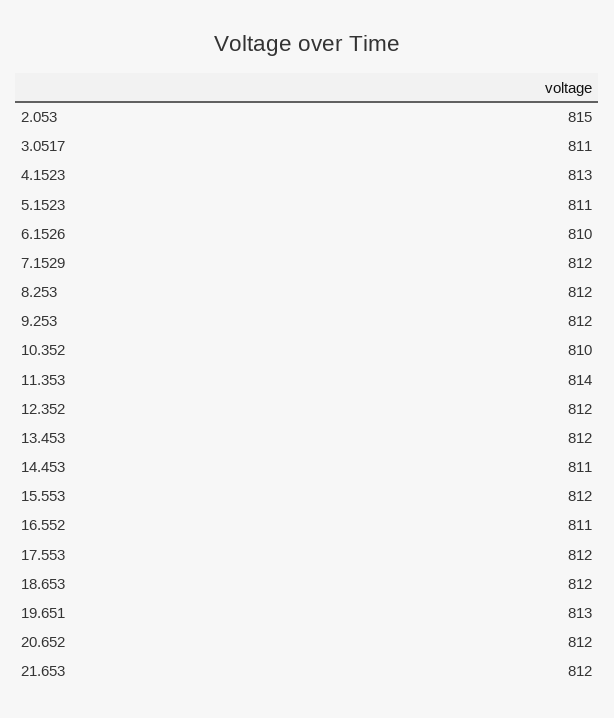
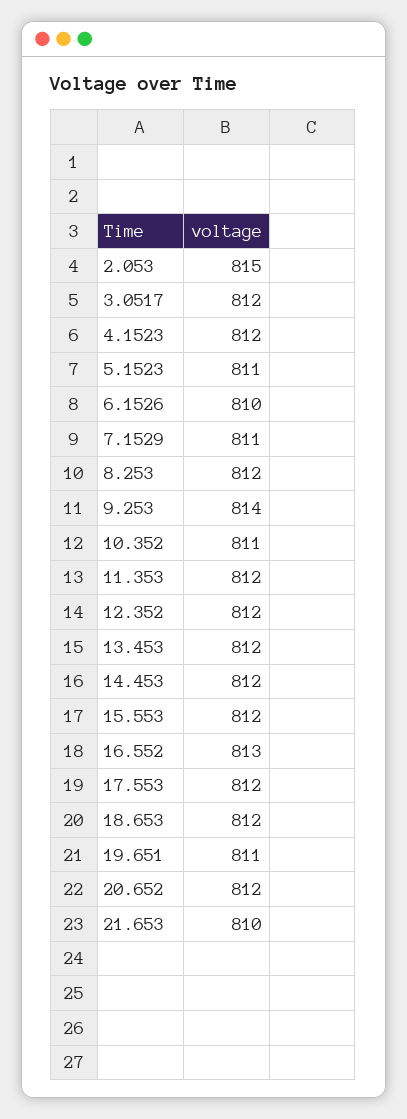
  {
    "2.053": 815,
-   "3.0517": 811,
+   "3.0517": 812,
-   "4.1523": 813,
+   "4.1523": 812,
    "5.1523": 811,
    "6.1526": 810,
-   "7.1529": 812,
+   "7.1529": 811,
    "8.253": 812,
-   "9.253": 812,
+   "9.253": 814,
-   "10.352": 810,
+   "10.352": 811,
-   "11.353": 814,
+   "11.353": 812,
    "12.352": 812,
    "13.453": 812,
-   "14.453": 811,
+   "14.453": 812,
    "15.553": 812,
-   "16.552": 811,
+   "16.552": 813,
    "17.553": 812,
    "18.653": 812,
-   "19.651": 813,
+   "19.651": 811,
    "20.652": 812,
-   "21.653": 812
+   "21.653": 810
  }

